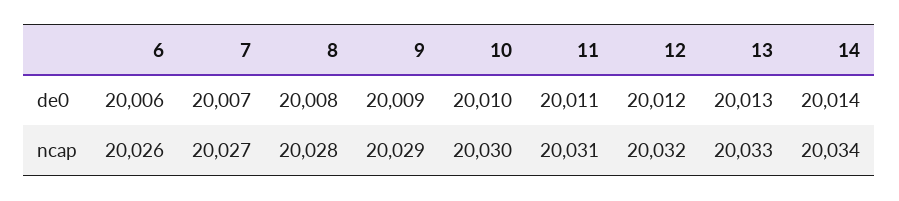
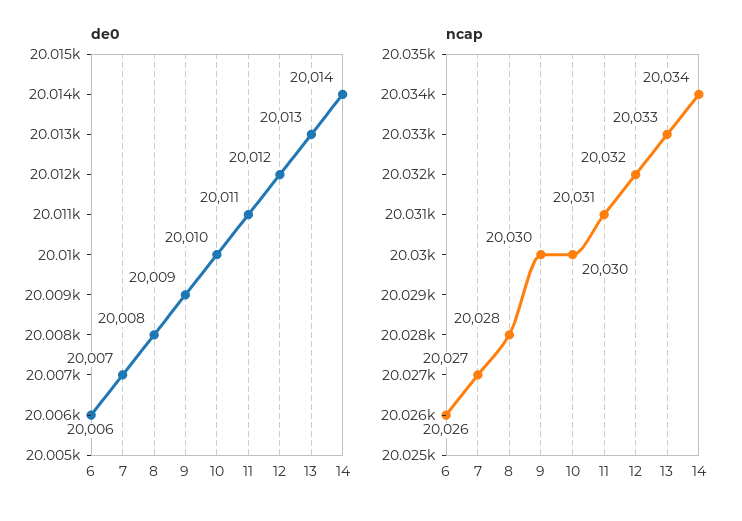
  {
    "de0": {
      "6": 20006,
      "7": 20007,
      "8": 20008,
      "9": 20009,
      "10": 20010,
      "11": 20011,
      "12": 20012,
      "13": 20013,
      "14": 20014
    },
    "ncap": {
      "6": 20026,
      "7": 20027,
      "8": 20028,
-     "9": 20029,
+     "9": 20030,
      "10": 20030,
      "11": 20031,
      "12": 20032,
      "13": 20033,
      "14": 20034
    }
  }

